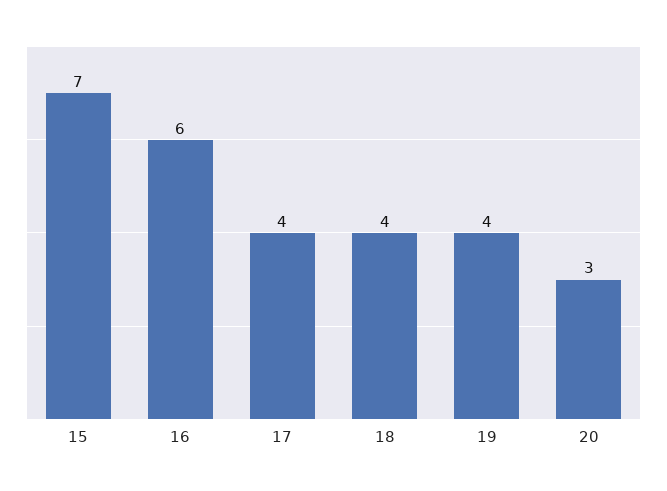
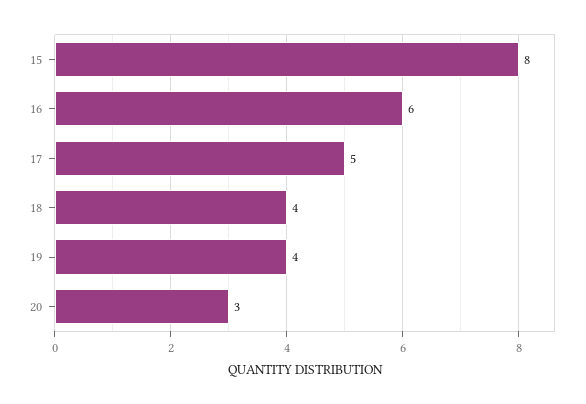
  {
-   "15": 7,
+   "15": 8,
    "16": 6,
-   "17": 4,
+   "17": 5,
    "18": 4,
    "19": 4,
    "20": 3
  }

